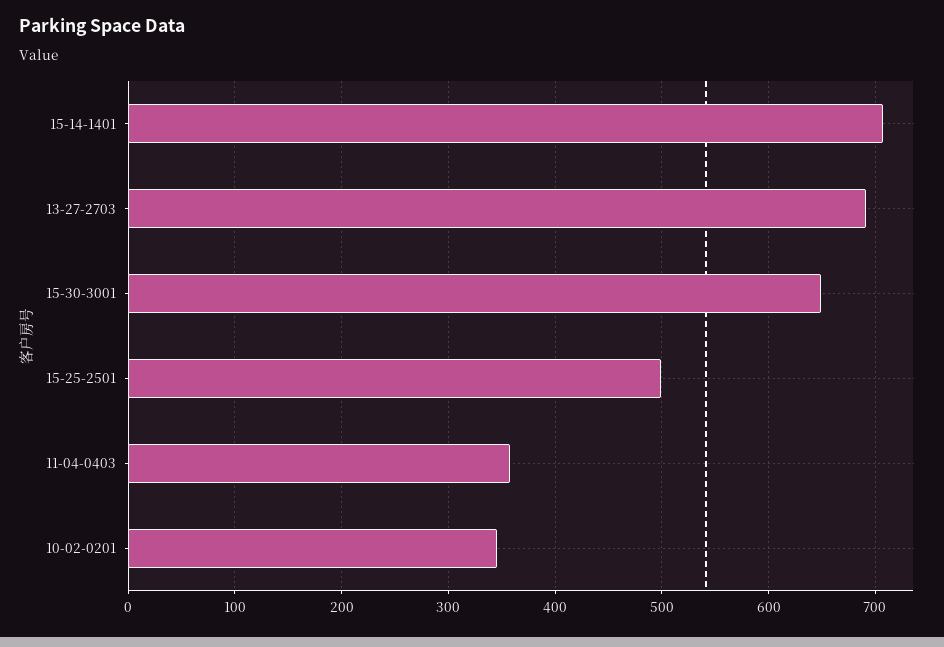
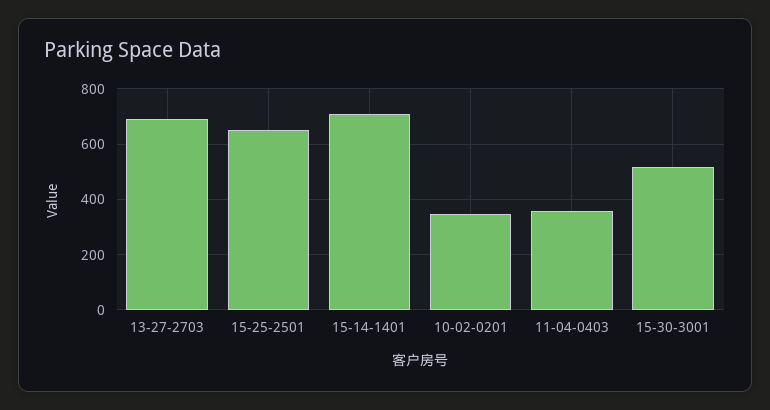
  {
    "15-14-1401": 710,
    "13-27-2703": 690,
-   "15-30-3001": 650,
+   "15-30-3001": 525,
-   "15-25-2501": 500,
+   "15-25-2501": 650,
    "11-04-0403": 360,
    "10-02-0201": 350
  }

